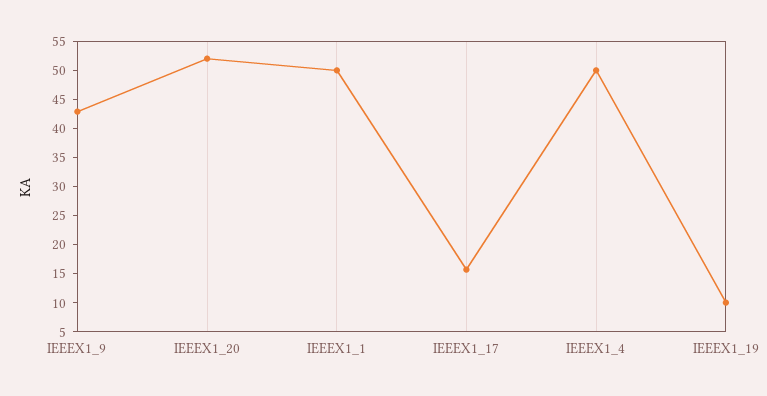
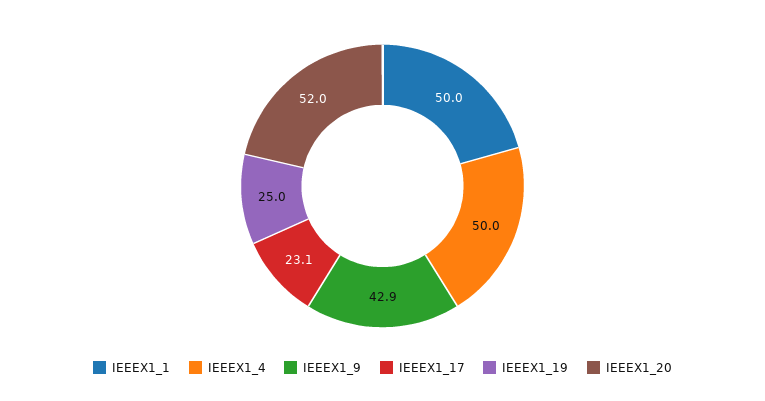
  {
    "IEEEX1_9": 42.9,
    "IEEEX1_20": 52,
    "IEEEX1_1": 50,
-   "IEEEX1_17": 15,
+   "IEEEX1_17": 23.1,
    "IEEEX1_4": 50,
-   "IEEEX1_19": 10
+   "IEEEX1_19": 25
  }

